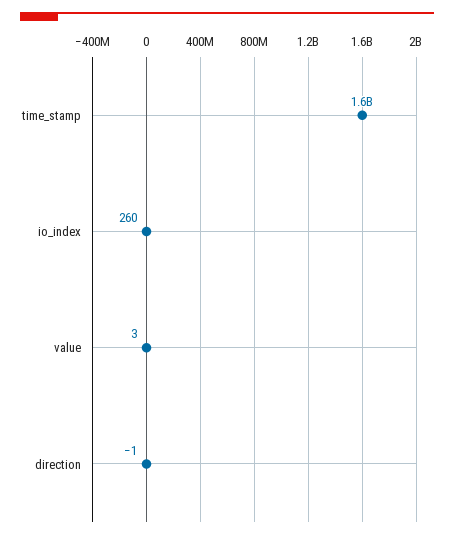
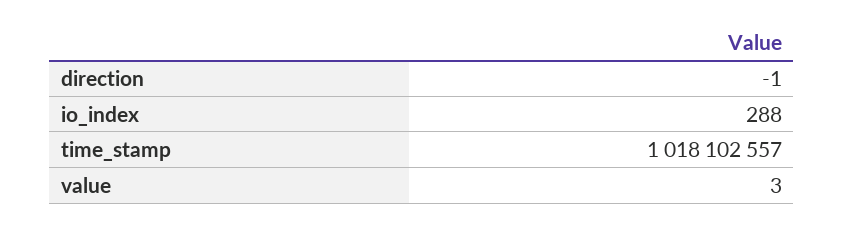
  {
-   "time_stamp": 1600000000,
+   "time_stamp": 1018102557,
-   "io_index": 260,
+   "io_index": 288,
    "value": 3,
    "direction": -1
  }

